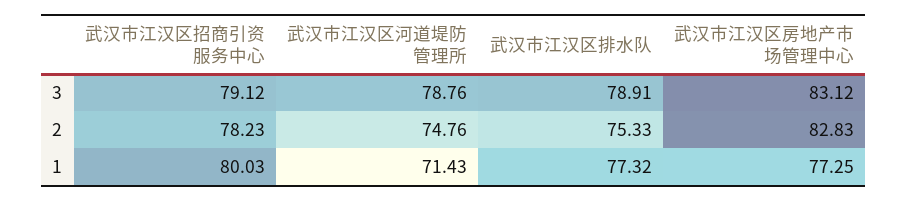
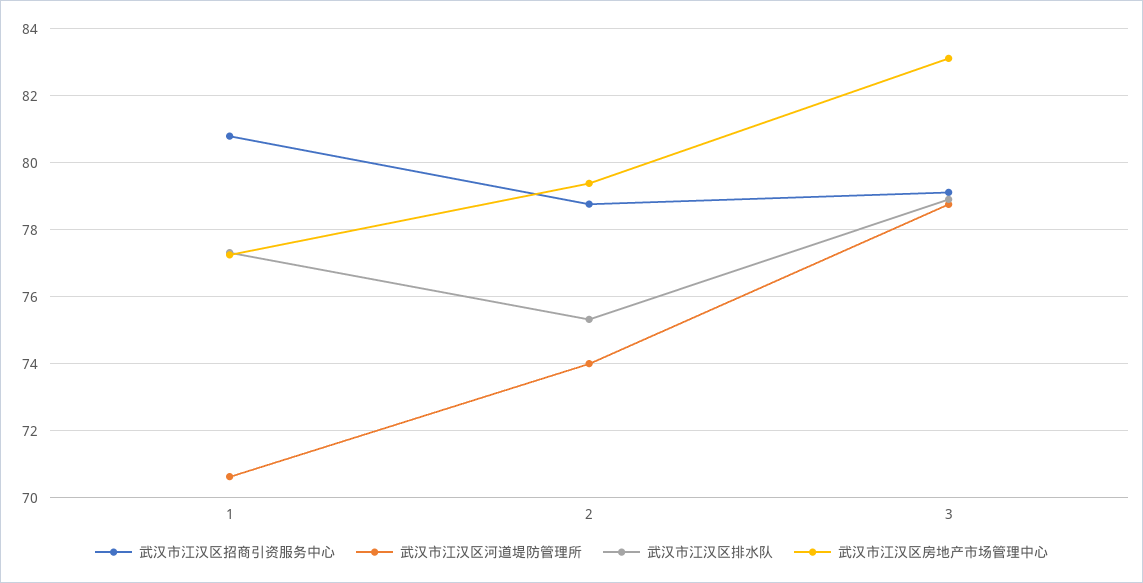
  {
    "武汉市江汉区招商引资服务中心": {
      "3": 79.12,
-     "2": 78.23,
+     "2": 78.8,
-     "1": 80.03
+     "1": 80.8
    },
    "武汉市江汉区河道堤防管理所": {
      "3": 78.76,
-     "2": 74.76,
+     "2": 74,
-     "1": 71.43
+     "1": 70.6
    },
    "武汉市江汉区排水队": {
      "3": 78.91,
      "2": 75.33,
      "1": 77.32
    },
    "武汉市江汉区房地产市场管理中心": {
      "3": 83.12,
-     "2": 82.83,
+     "2": 79.4,
      "1": 77.25
    }
  }

